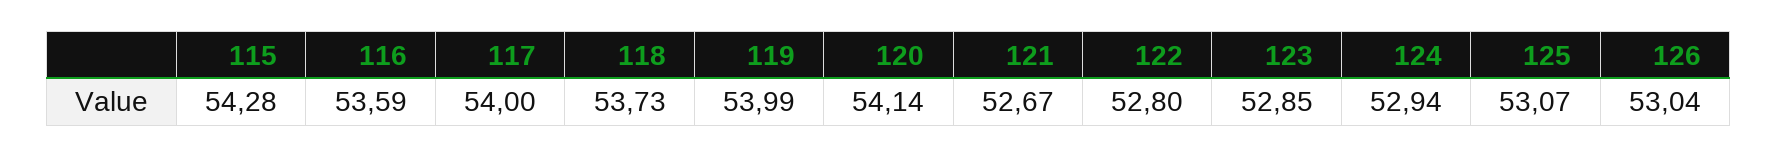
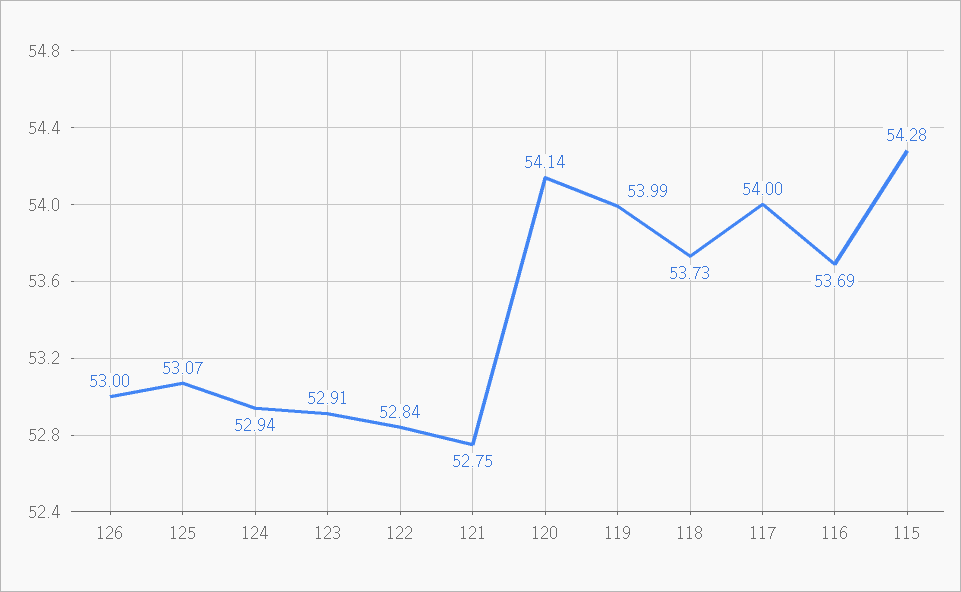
  {
    "115": 54.28,
-   "116": 53.59,
+   "116": 53.69,
    "117": 54,
    "118": 53.73,
    "119": 53.99,
    "120": 54.14,
-   "121": 52.67,
+   "121": 52.75,
-   "122": 52.8,
+   "122": 52.84,
-   "123": 52.85,
+   "123": 52.91,
    "124": 52.94,
    "125": 53.07,
-   "126": 53.04
+   "126": 53
  }

